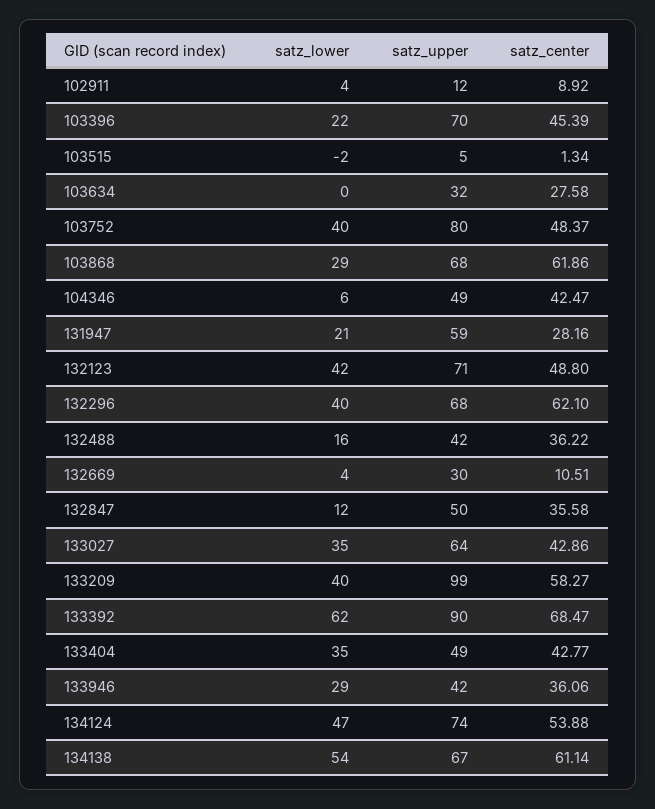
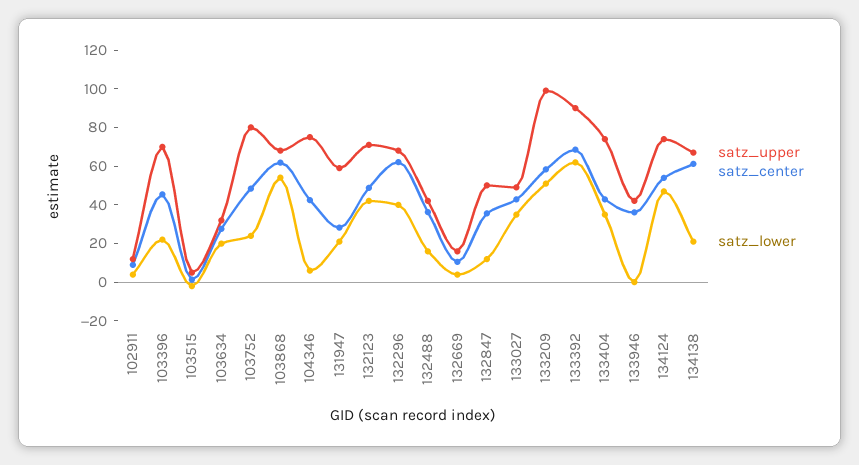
  {
    "satz_lower": {
      "102911": 4,
      "103396": 22,
      "103515": -2,
-     "103634": 0,
+     "103634": 20,
-     "103752": 40,
+     "103752": 25,
-     "103868": 29,
+     "103868": 55,
      "104346": 6,
      "131947": 21,
      "132123": 42,
      "132296": 40,
      "132488": 16,
      "132669": 4,
      "132847": 12,
      "133027": 35,
-     "133209": 40,
+     "133209": 50,
      "133392": 62,
      "133404": 35,
-     "133946": 29,
+     "133946": 0,
      "134124": 47,
-     "134138": 54
+     "134138": 20
    },
    "satz_upper": {
      "102911": 12,
      "103396": 70,
      "103515": 5,
      "103634": 32,
      "103752": 80,
      "103868": 68,
-     "104346": 49,
+     "104346": 75,
      "131947": 59,
      "132123": 71,
      "132296": 68,
      "132488": 42,
-     "132669": 30,
+     "132669": 15,
      "132847": 50,
-     "133027": 64,
+     "133027": 50,
      "133209": 99,
      "133392": 90,
-     "133404": 49,
+     "133404": 75,
      "133946": 42,
      "134124": 74,
      "134138": 67
    },
    "satz_center": {
      "102911": 8.92,
      "103396": 45.39,
      "103515": 1.34,
      "103634": 27.58,
      "103752": 48.37,
      "103868": 61.86,
      "104346": 42.47,
      "131947": 28.16,
      "132123": 48.8,
      "132296": 62.1,
      "132488": 36.22,
      "132669": 10.51,
      "132847": 35.58,
      "133027": 42.86,
      "133209": 58.27,
      "133392": 68.47,
      "133404": 42.77,
      "133946": 36.06,
      "134124": 53.88,
      "134138": 61.14
    }
  }

